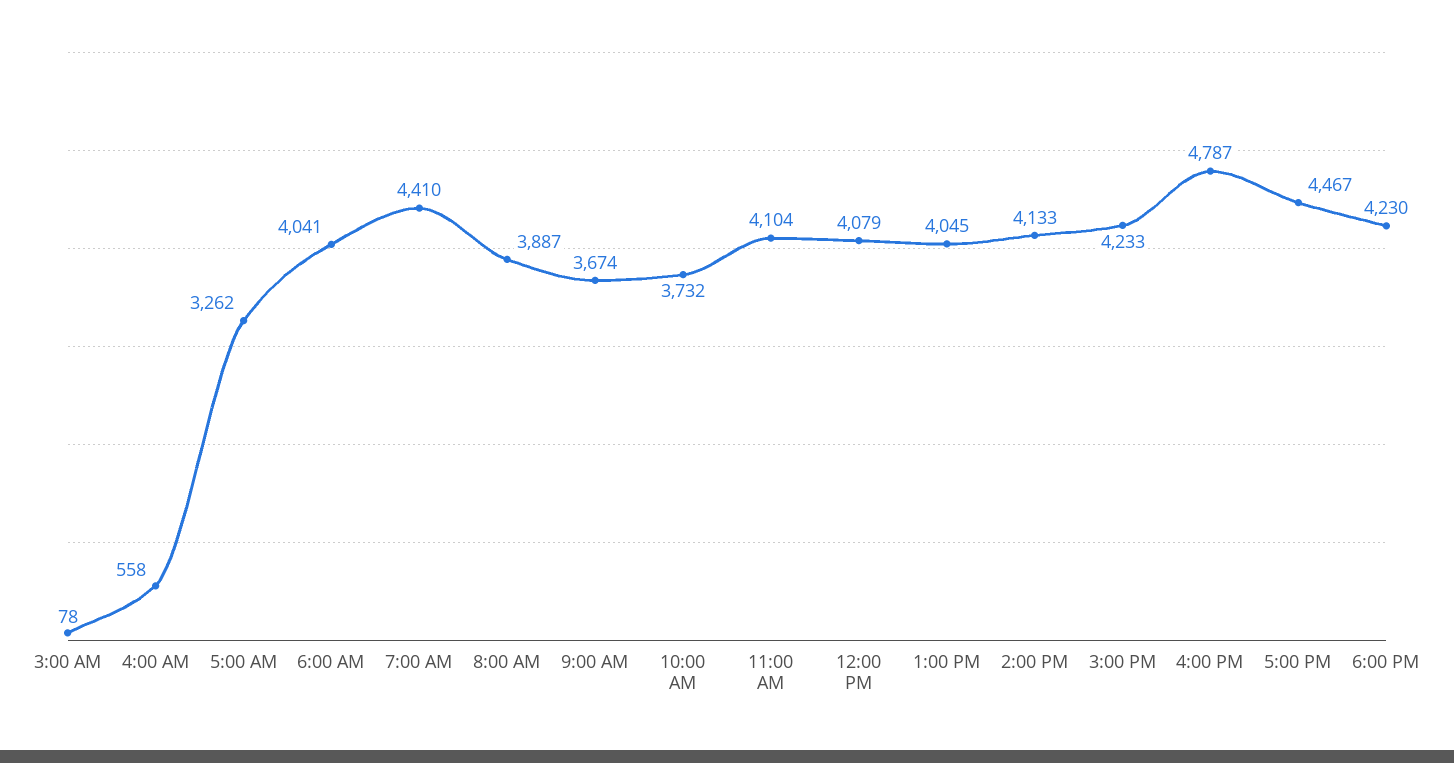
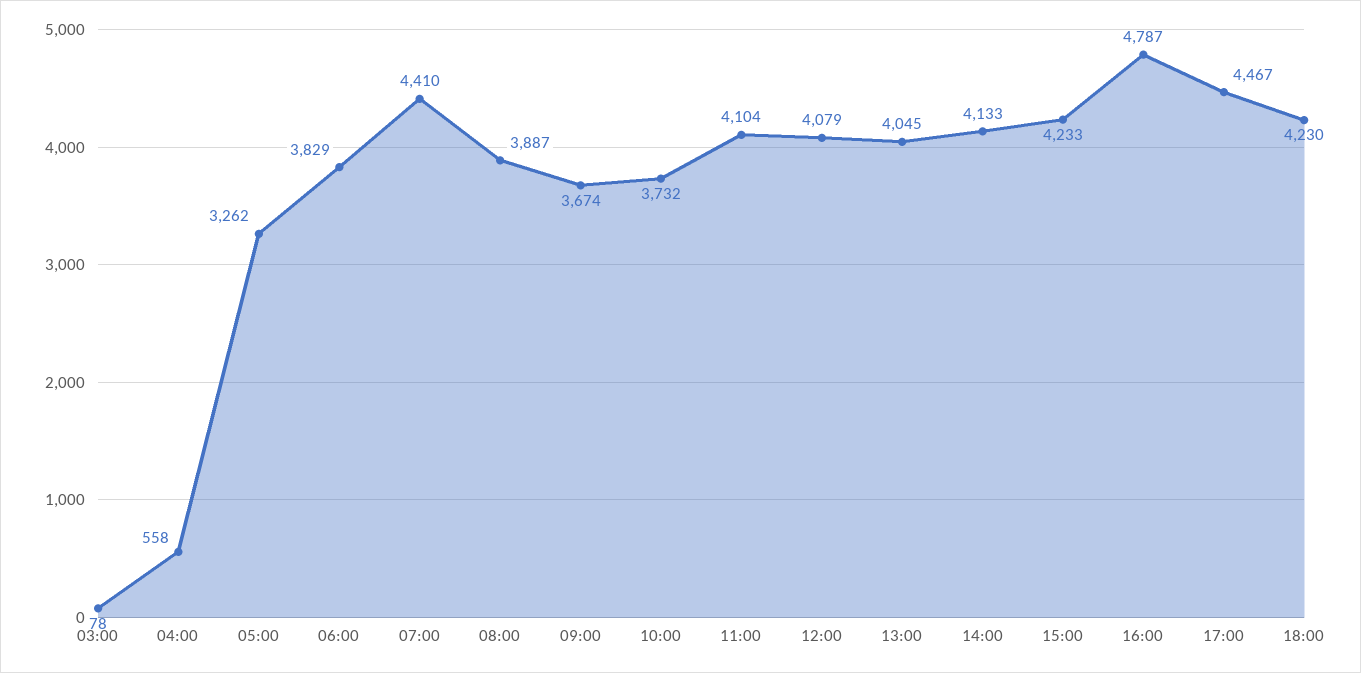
  {
    "3:00 AM": 78,
    "4:00 AM": 558,
    "5:00 AM": 3262,
-   "6:00 AM": 4041,
+   "6:00 AM": 3829,
    "7:00 AM": 4410,
    "8:00 AM": 3887,
    "9:00 AM": 3674,
    "10:00 AM": 3732,
    "11:00 AM": 4104,
    "12:00 PM": 4079,
    "1:00 PM": 4045,
    "2:00 PM": 4133,
    "3:00 PM": 4233,
    "4:00 PM": 4787,
    "5:00 PM": 4467,
    "6:00 PM": 4230
  }

